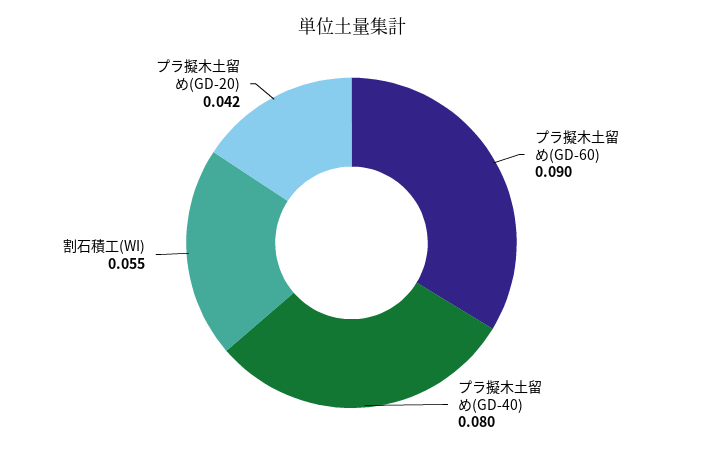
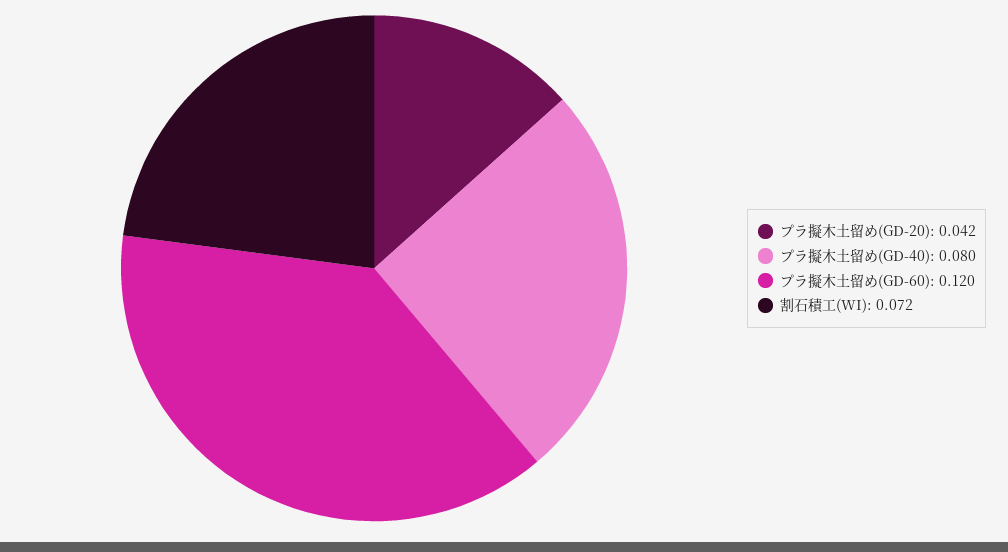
  {
-   "プラ擬木土留め(GD-60)": 0.09,
+   "プラ擬木土留め(GD-60)": 0.12,
    "プラ擬木土留め(GD-40)": 0.08,
-   "割石積工(WI)": 0.055,
+   "割石積工(WI)": 0.072,
    "プラ擬木土留め(GD-20)": 0.042
  }

